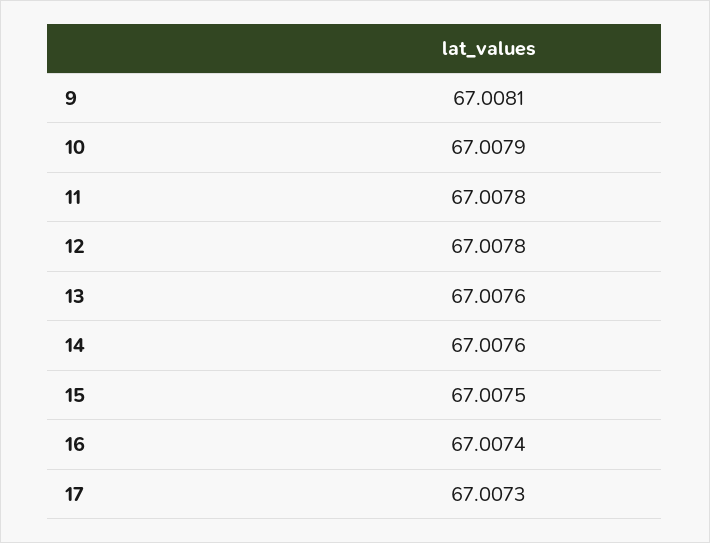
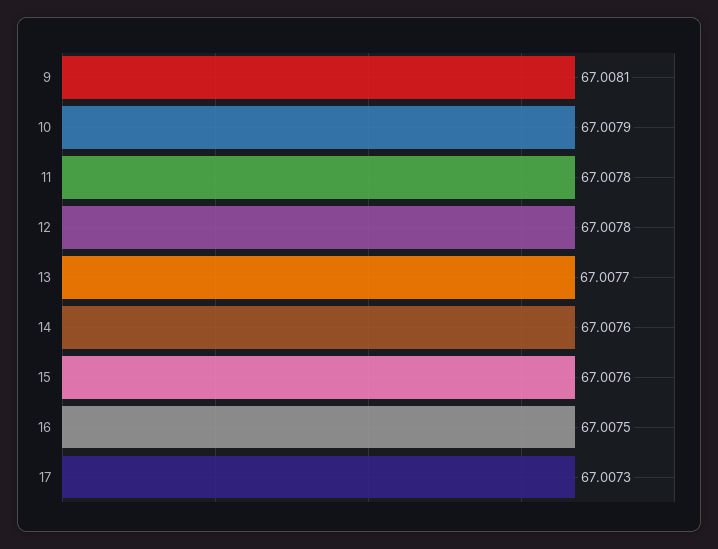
  {
    "9": 67.0081,
    "10": 67.0079,
    "11": 67.0078,
    "12": 67.0078,
-   "13": 67.0076,
+   "13": 67.0077,
    "14": 67.0076,
-   "15": 67.0075,
+   "15": 67.0076,
-   "16": 67.0074,
+   "16": 67.0075,
    "17": 67.0073
  }

